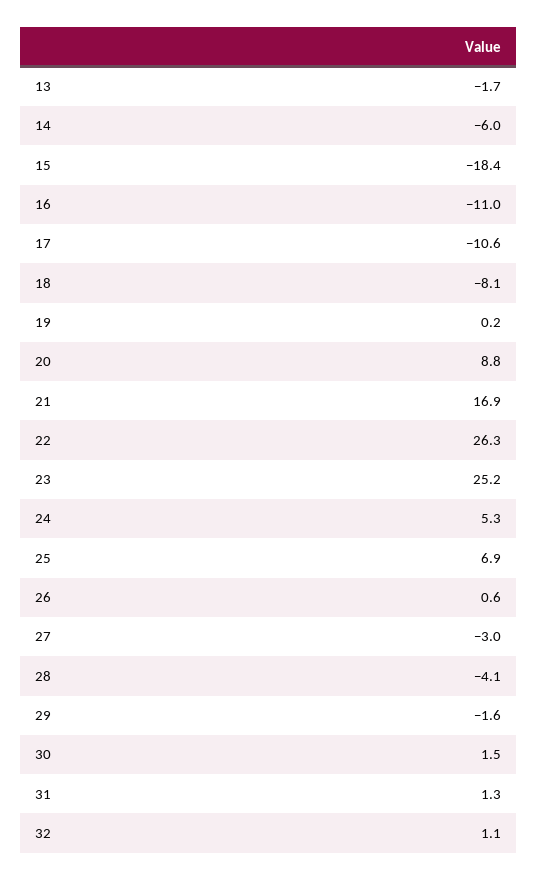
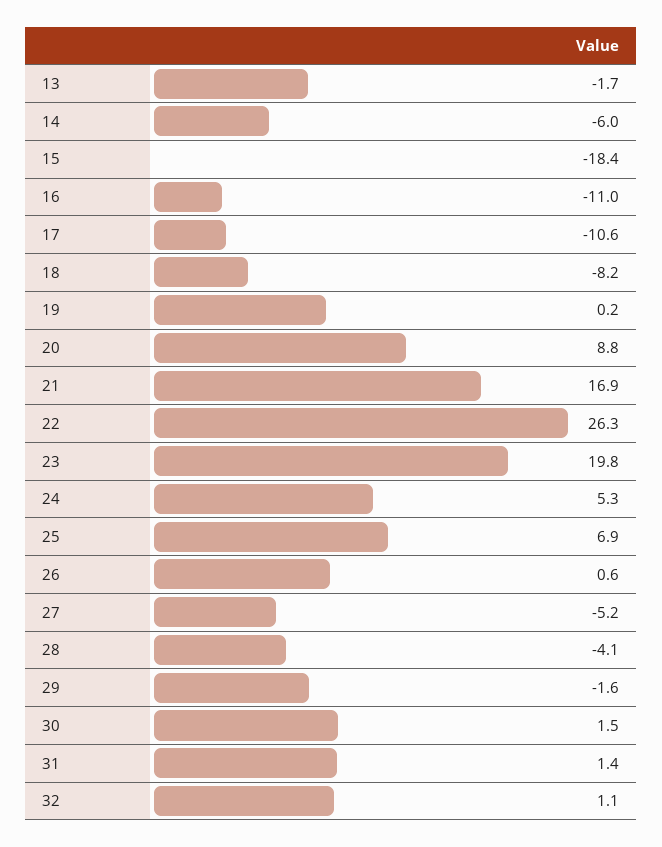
  {
    "13": -1.7,
    "14": -6,
    "15": -18.4,
    "16": -11,
    "17": -10.6,
-   "18": -8.1,
+   "18": -8.2,
    "19": 0.2,
    "20": 8.8,
    "21": 16.9,
    "22": 26.3,
-   "23": 25.2,
+   "23": 19.8,
    "24": 5.3,
    "25": 6.9,
    "26": 0.6,
-   "27": -3,
+   "27": -5.2,
    "28": -4.1,
    "29": -1.6,
    "30": 1.5,
-   "31": 1.3,
+   "31": 1.4,
    "32": 1.1
  }

